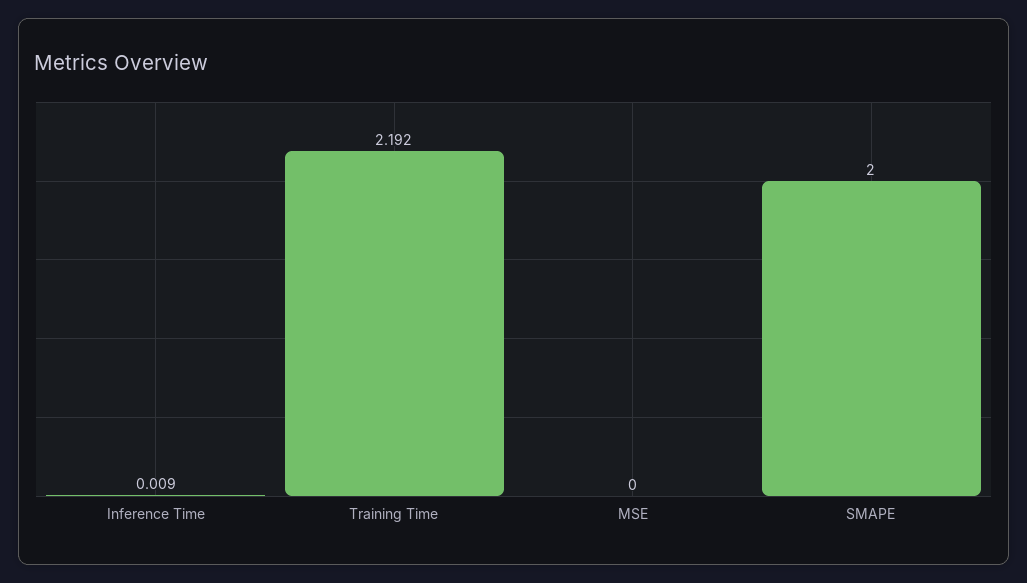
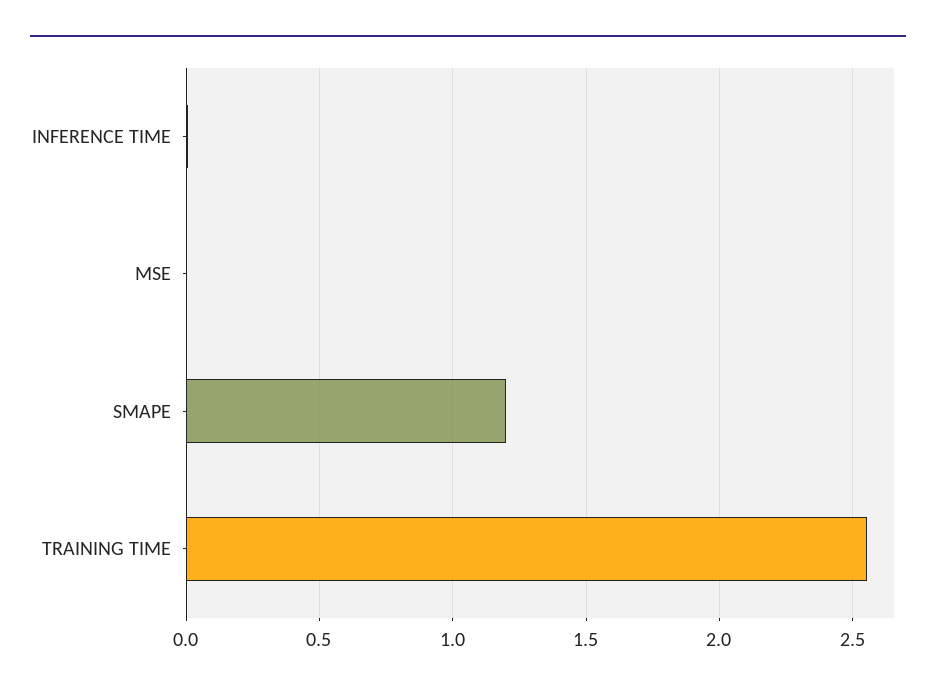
  {
    "Inference Time": 0.009,
-   "Training Time": 2.192,
+   "Training Time": 2.55,
    "MSE": 0,
-   "SMAPE": 2
+   "SMAPE": 1.2
  }

